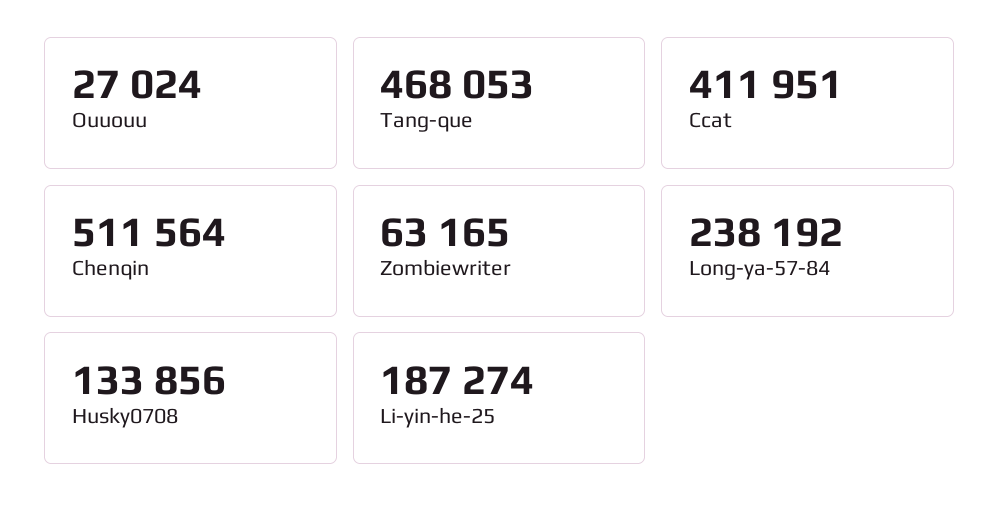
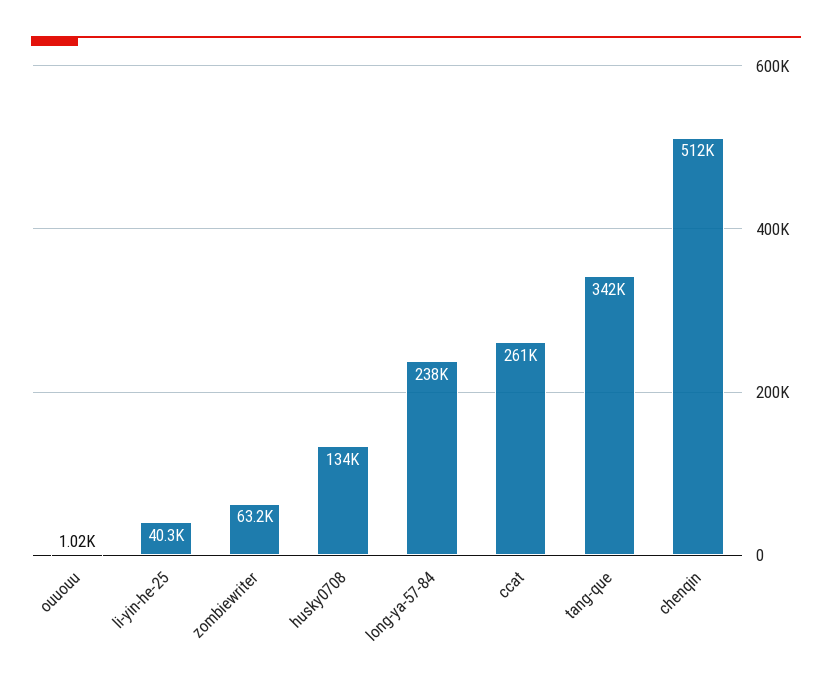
  {
-   "Ouuouu": 27024,
+   "Ouuouu": 1020,
-   "Tang-que": 468053,
+   "Tang-que": 342000,
-   "Ccat": 411951,
+   "Ccat": 261000,
    "Chenqin": 511564,
    "Zombiewriter": 63165,
    "Long-ya-57-84": 238192,
    "Husky0708": 133856,
-   "Li-yin-he-25": 187274
+   "Li-yin-he-25": 40300
  }

